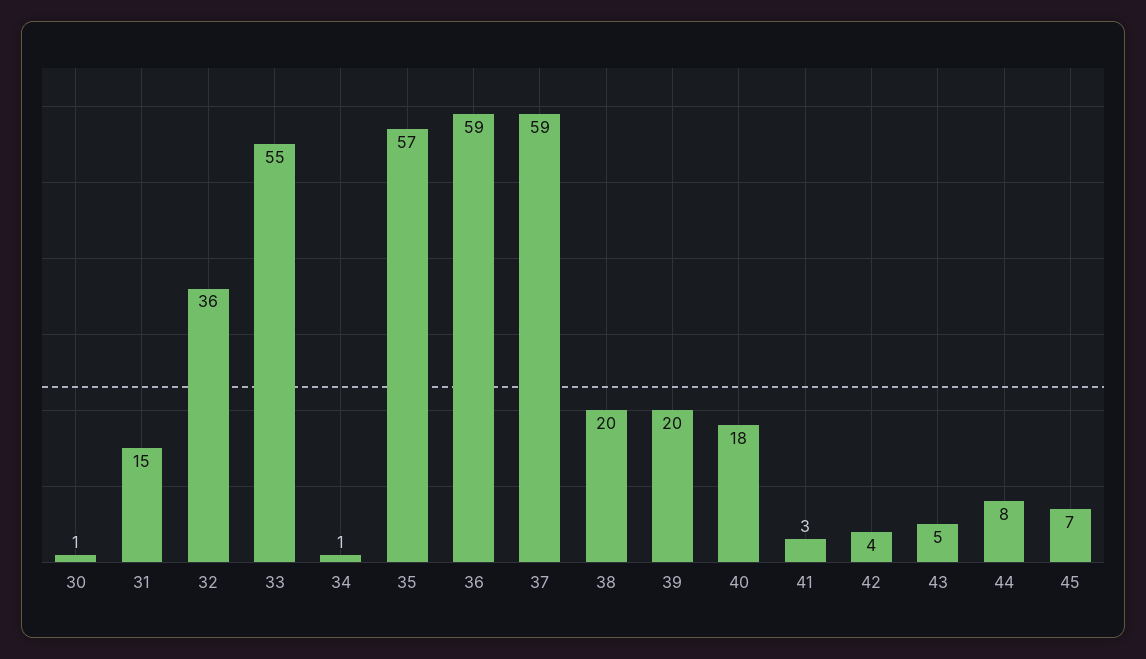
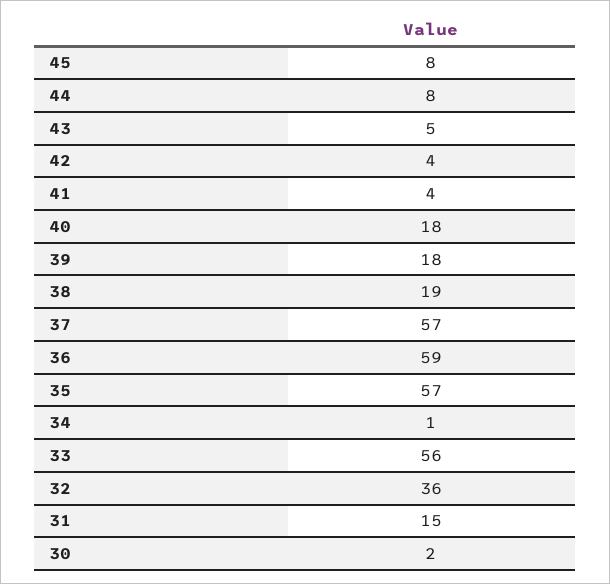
  {
-   "30": 1,
+   "30": 2,
    "31": 15,
    "32": 36,
-   "33": 55,
+   "33": 56,
    "34": 1,
    "35": 57,
    "36": 59,
-   "37": 59,
+   "37": 57,
-   "38": 20,
+   "38": 19,
-   "39": 20,
+   "39": 18,
    "40": 18,
-   "41": 3,
+   "41": 4,
    "42": 4,
    "43": 5,
    "44": 8,
-   "45": 7
+   "45": 8
  }

